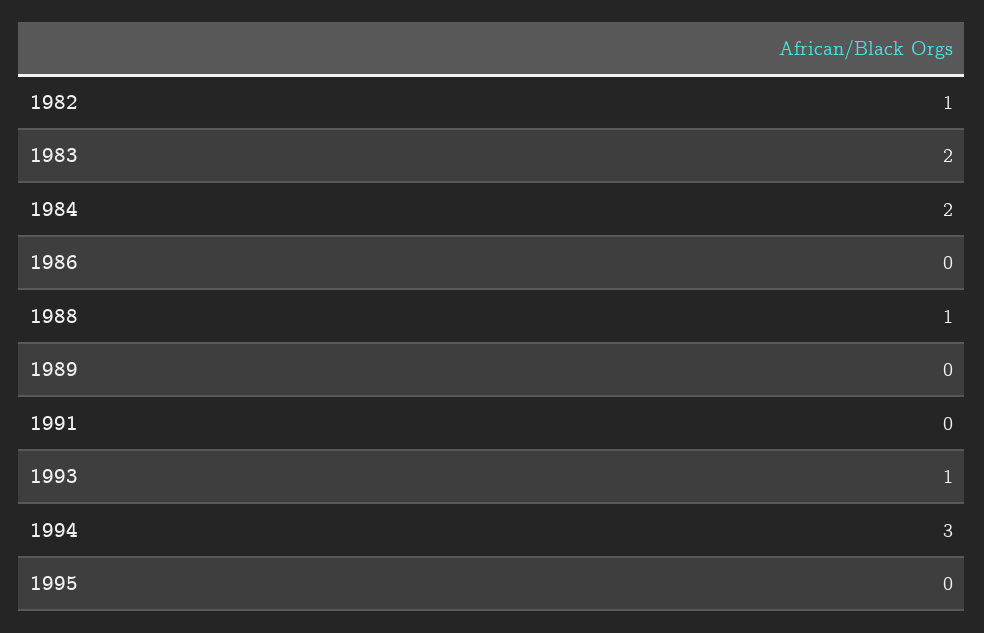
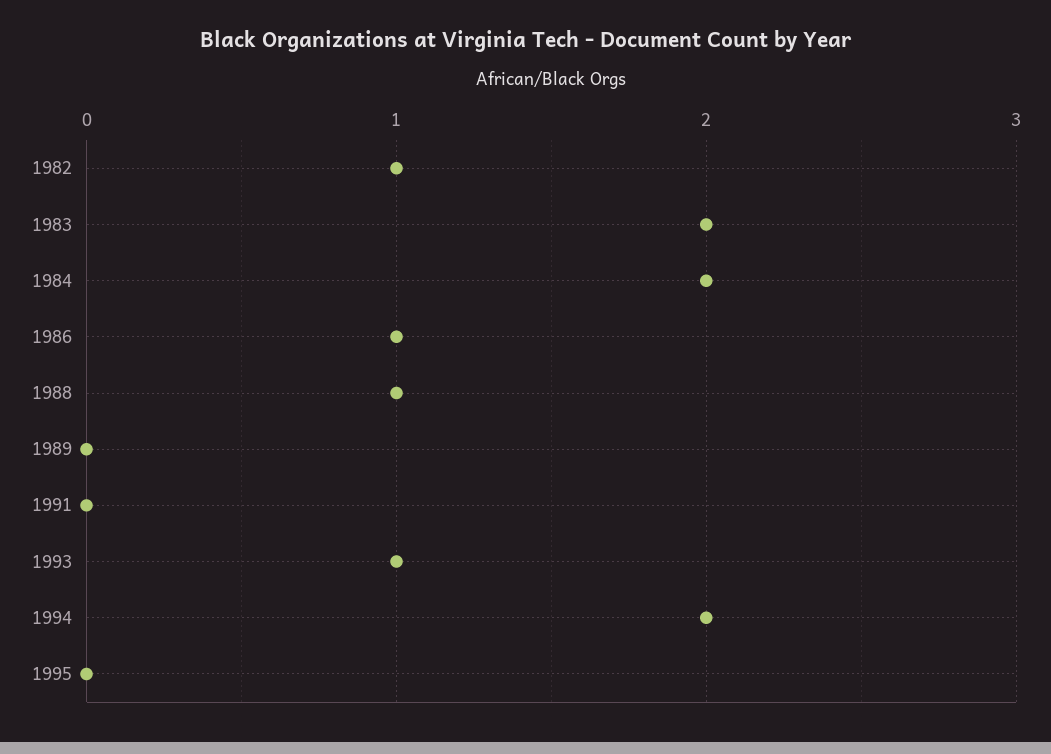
  {
    "1982": 1,
    "1983": 2,
    "1984": 2,
-   "1986": 0,
+   "1986": 1,
    "1988": 1,
    "1989": 0,
    "1991": 0,
    "1993": 1,
-   "1994": 3,
+   "1994": 2,
    "1995": 0
  }

